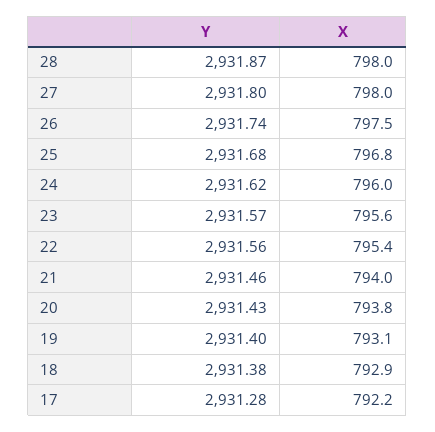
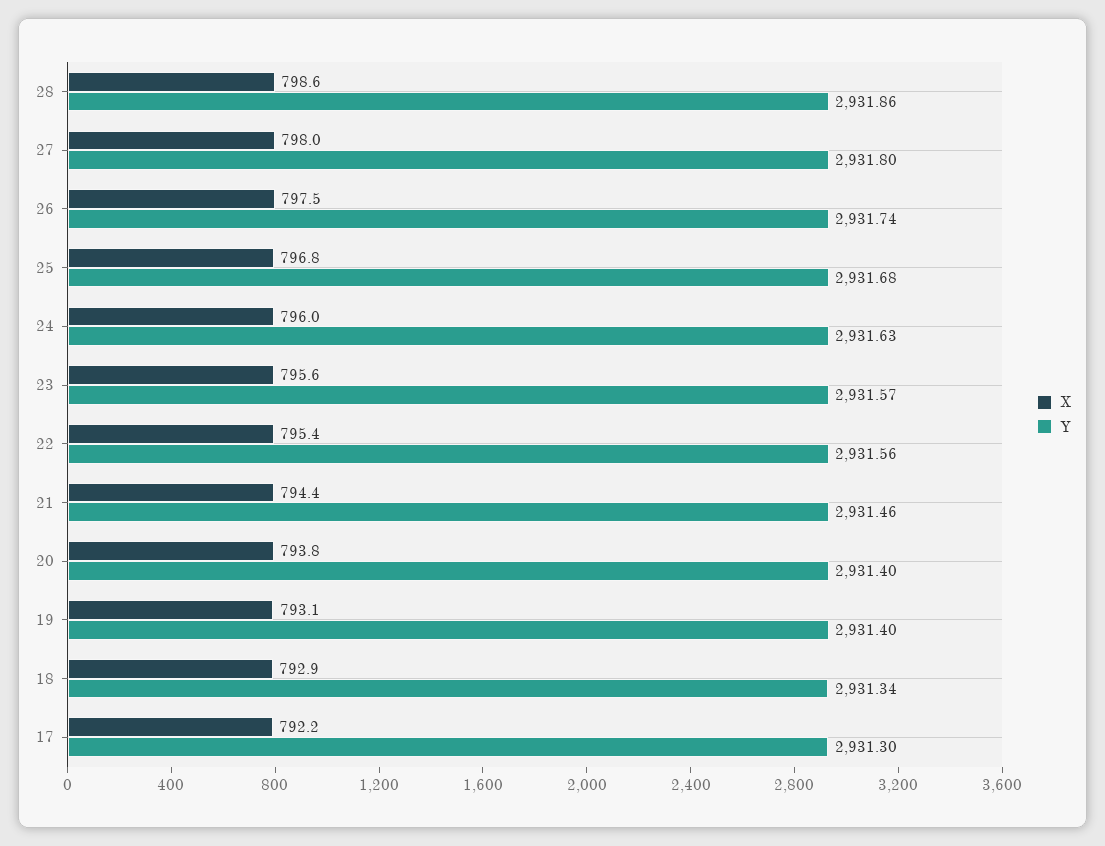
  {
    "Y": {
-     "28": 2931.87,
+     "28": 2931.86,
      "27": 2931.8,
      "26": 2931.74,
      "25": 2931.68,
-     "24": 2931.62,
+     "24": 2931.63,
      "23": 2931.57,
      "22": 2931.56,
      "21": 2931.46,
-     "20": 2931.43,
+     "20": 2931.4,
      "19": 2931.4,
-     "18": 2931.38,
+     "18": 2931.34,
-     "17": 2931.28
+     "17": 2931.3
    },
    "X": {
-     "28": 798,
+     "28": 798.6,
      "27": 798,
      "26": 797.5,
      "25": 796.8,
      "24": 796,
      "23": 795.6,
      "22": 795.4,
-     "21": 794,
+     "21": 794.4,
      "20": 793.8,
      "19": 793.1,
      "18": 792.9,
      "17": 792.2
    }
  }

